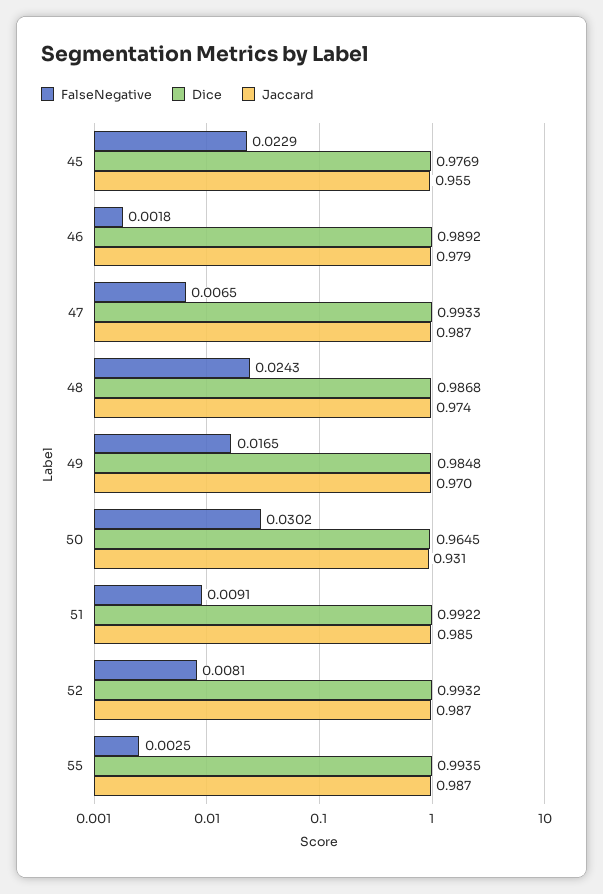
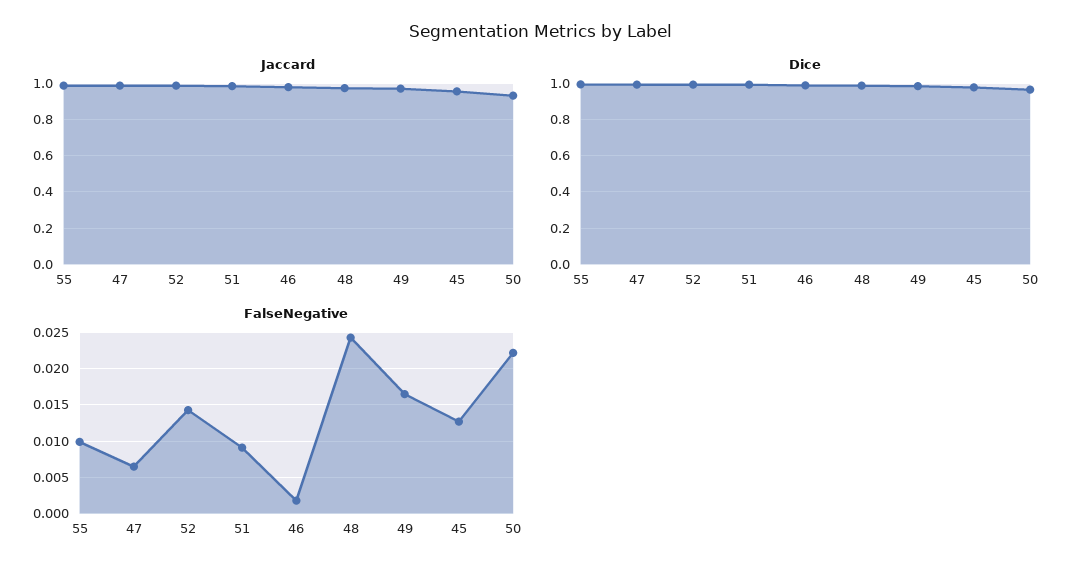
  {
    "FalseNegative": {
-     "45": 0.0229,
+     "45": 0.013,
      "46": 0.0018,
      "47": 0.0065,
      "48": 0.0243,
      "49": 0.0165,
-     "50": 0.0302,
+     "50": 0.022,
      "51": 0.0091,
-     "52": 0.0081,
+     "52": 0.014,
-     "55": 0.0025
+     "55": 0.01
    },
    "Dice": {
      "45": 0.9769,
      "46": 0.9892,
      "47": 0.9933,
      "48": 0.9868,
      "49": 0.9848,
      "50": 0.9645,
      "51": 0.9922,
      "52": 0.9932,
      "55": 0.9935
    },
    "Jaccard": {
      "45": 0.955,
      "46": 0.979,
      "47": 0.987,
      "48": 0.974,
      "49": 0.97,
      "50": 0.931,
      "51": 0.985,
      "52": 0.987,
      "55": 0.987
    }
  }

